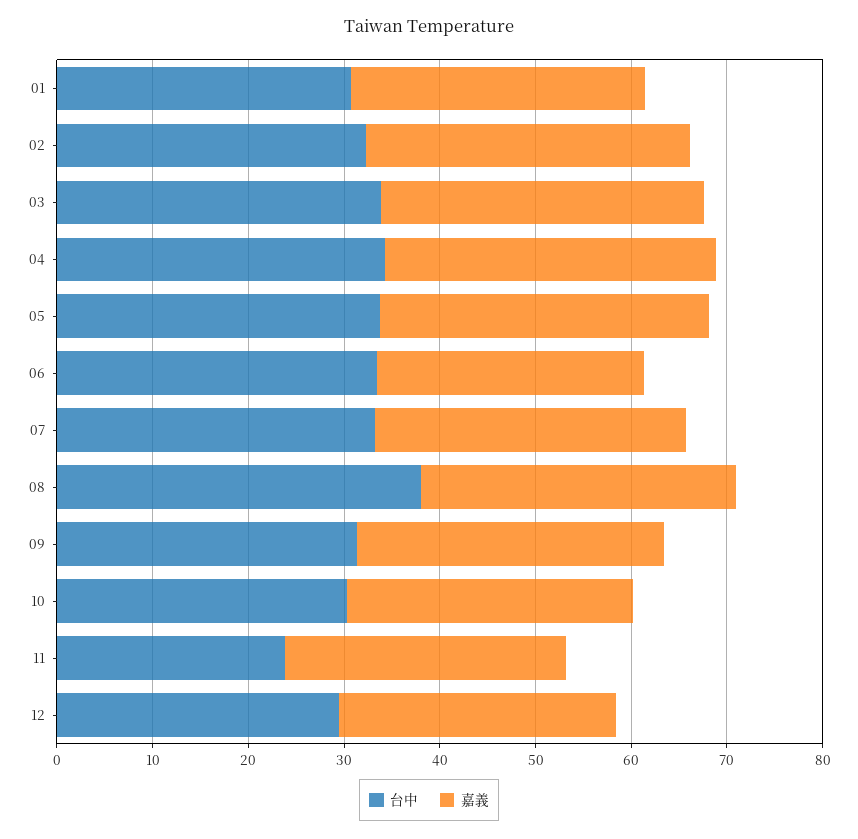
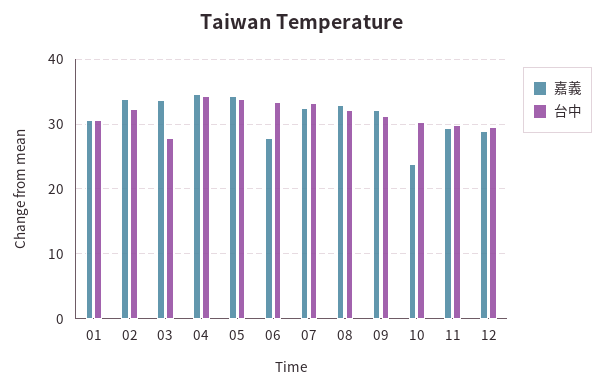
  {
    "台中": {
      "01": 31,
      "02": 32,
-     "03": 34,
+     "03": 28,
      "04": 34,
      "05": 34,
      "06": 33,
      "07": 33,
-     "08": 38,
+     "08": 32,
      "09": 31,
      "10": 30,
-     "11": 24,
+     "11": 30,
      "12": 30
    },
    "嘉義": {
      "01": 31,
      "02": 34,
      "03": 34,
      "04": 35,
      "05": 34,
      "06": 28,
      "07": 33,
      "08": 33,
      "09": 32,
-     "10": 30,
+     "10": 24,
      "11": 29,
      "12": 29
    }
  }

